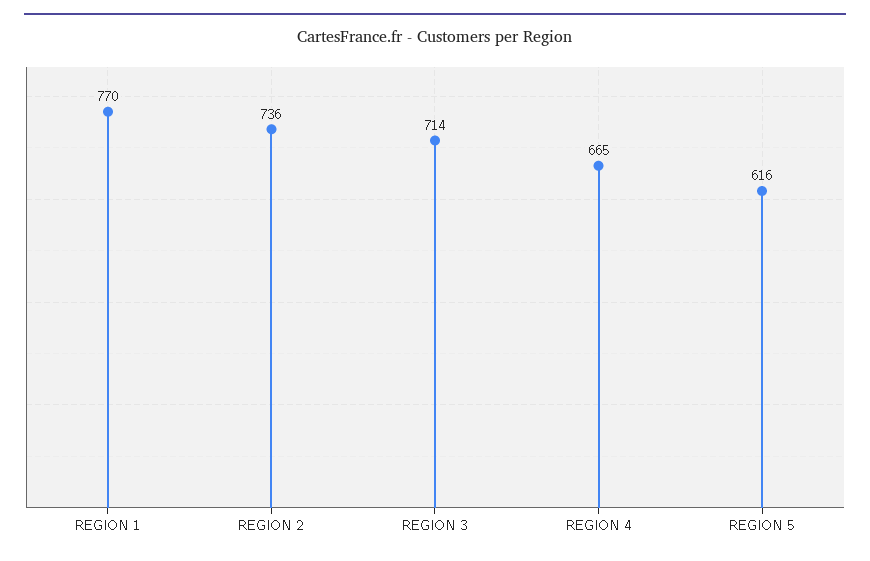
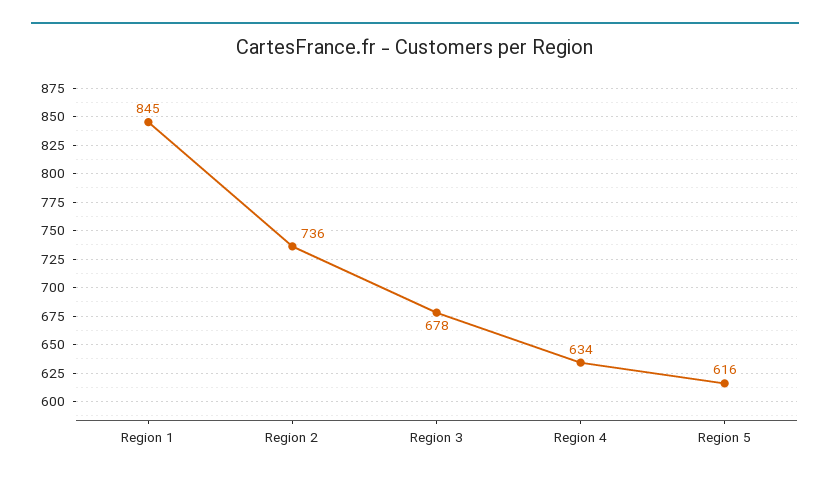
  {
-   "REGION 1": 770,
+   "REGION 1": 845,
    "REGION 2": 736,
-   "REGION 3": 714,
+   "REGION 3": 678,
-   "REGION 4": 665,
+   "REGION 4": 634,
    "REGION 5": 616
  }

